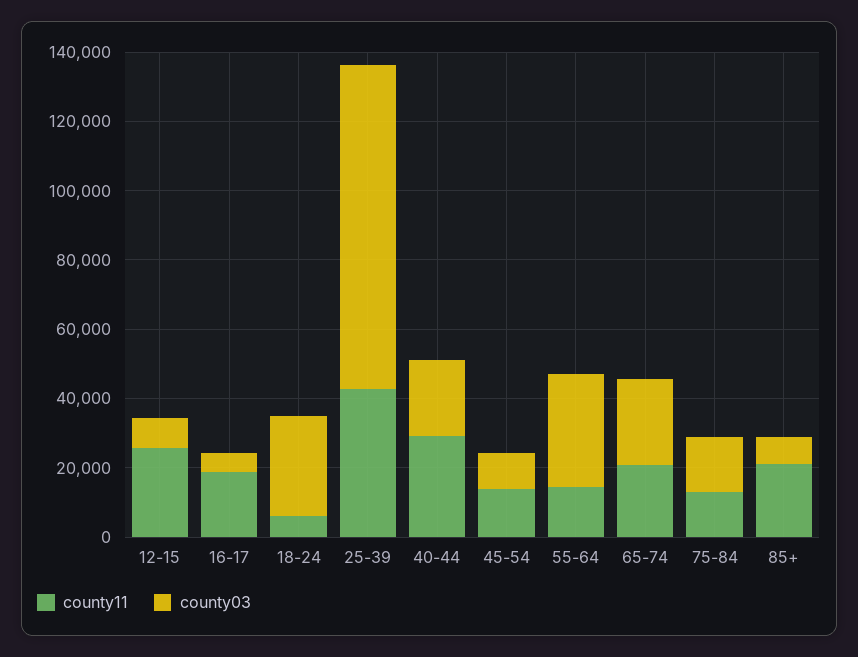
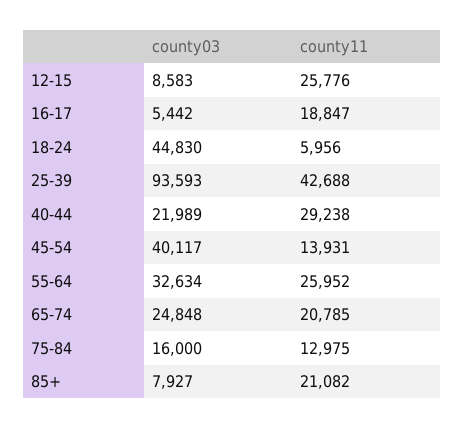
  {
    "county11": {
      "12-15": 25776,
      "16-17": 18847,
      "18-24": 5956,
      "25-39": 42688,
      "40-44": 29238,
      "45-54": 13931,
-     "55-64": 15000,
+     "55-64": 25952,
      "65-74": 20785,
      "75-84": 12975,
      "85+": 21082
    },
    "county03": {
      "12-15": 8583,
      "16-17": 5442,
-     "18-24": 30000,
+     "18-24": 44830,
      "25-39": 93593,
      "40-44": 21989,
-     "45-54": 10000,
+     "45-54": 40117,
      "55-64": 32634,
      "65-74": 24848,
      "75-84": 16000,
      "85+": 7927
    }
  }

